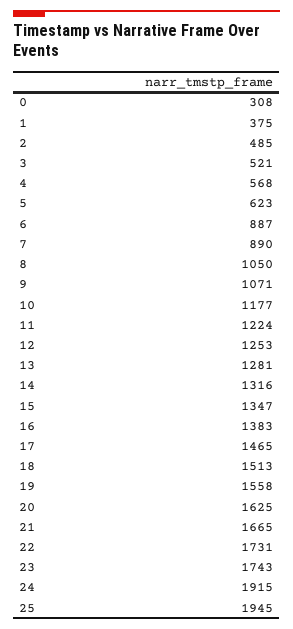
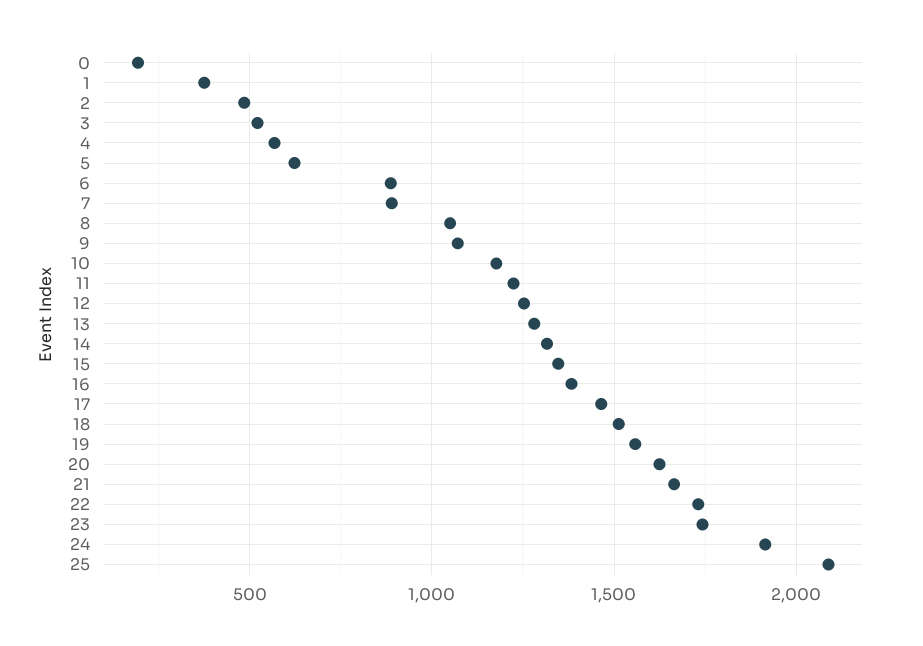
  {
-   "0": 308,
+   "0": 200,
    "1": 375,
    "2": 485,
    "3": 521,
    "4": 568,
    "5": 623,
    "6": 887,
    "7": 890,
    "8": 1050,
    "9": 1071,
    "10": 1177,
    "11": 1224,
    "12": 1253,
    "13": 1281,
    "14": 1316,
    "15": 1347,
    "16": 1383,
    "17": 1465,
    "18": 1513,
    "19": 1558,
    "20": 1625,
    "21": 1665,
    "22": 1731,
    "23": 1743,
    "24": 1915,
-   "25": 1945
+   "25": 2100
  }

